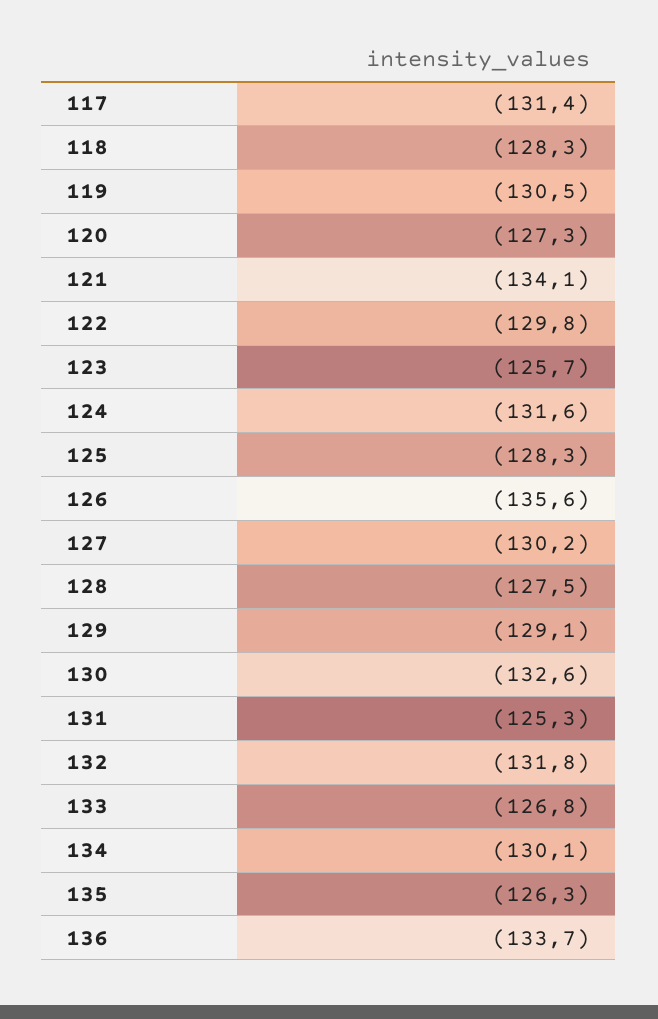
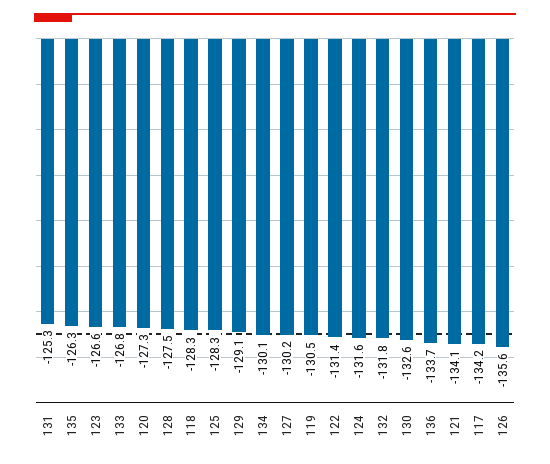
  {
-   "117": -131.4,
+   "117": -134.2,
    "118": -128.3,
    "119": -130.5,
    "120": -127.3,
    "121": -134.1,
-   "122": -129.8,
+   "122": -131.4,
-   "123": -125.7,
+   "123": -126.6,
    "124": -131.6,
    "125": -128.3,
    "126": -135.6,
    "127": -130.2,
    "128": -127.5,
    "129": -129.1,
    "130": -132.6,
    "131": -125.3,
    "132": -131.8,
    "133": -126.8,
    "134": -130.1,
    "135": -126.3,
    "136": -133.7
  }

